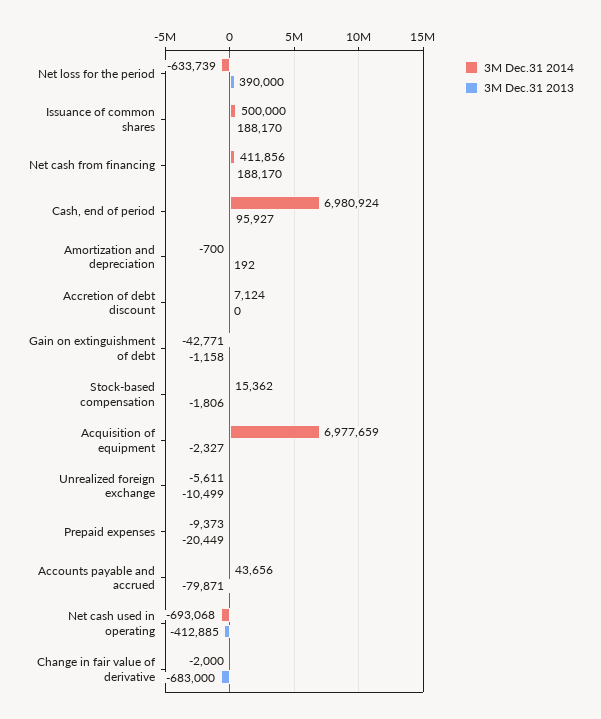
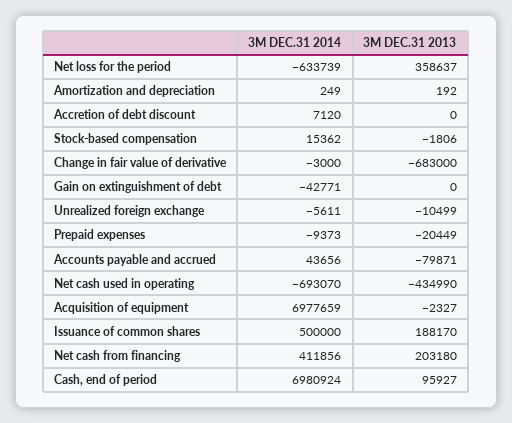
  {
    "3M Dec.31 2014": {
      "Net loss for the period": -633739,
      "Issuance of common shares": 500000,
      "Net cash from financing": 411856,
      "Cash, end of period": 6980924,
-     "Amortization and depreciation": -700,
+     "Amortization and depreciation": 249,
-     "Accretion of debt discount": 7124,
+     "Accretion of debt discount": 7120,
      "Gain on extinguishment of debt": -42771,
      "Stock-based compensation": 15362,
      "Acquisition of equipment": 6977659,
      "Unrealized foreign exchange": -5611,
      "Prepaid expenses": -9373,
      "Accounts payable and accrued": 43656,
-     "Net cash used in operating": -693068,
+     "Net cash used in operating": -693070,
-     "Change in fair value of derivative": -2000
+     "Change in fair value of derivative": -3000
    },
    "3M Dec.31 2013": {
-     "Net loss for the period": 390000,
+     "Net loss for the period": 358637,
      "Issuance of common shares": 188170,
-     "Net cash from financing": 188170,
+     "Net cash from financing": 203180,
      "Cash, end of period": 95927,
      "Amortization and depreciation": 192,
      "Accretion of debt discount": 0,
-     "Gain on extinguishment of debt": -1158,
+     "Gain on extinguishment of debt": 0,
      "Stock-based compensation": -1806,
      "Acquisition of equipment": -2327,
      "Unrealized foreign exchange": -10499,
      "Prepaid expenses": -20449,
      "Accounts payable and accrued": -79871,
-     "Net cash used in operating": -412885,
+     "Net cash used in operating": -434990,
      "Change in fair value of derivative": -683000
    }
  }

